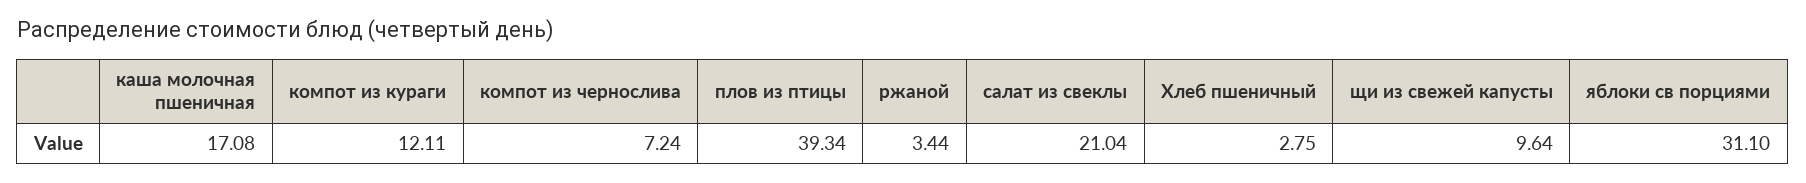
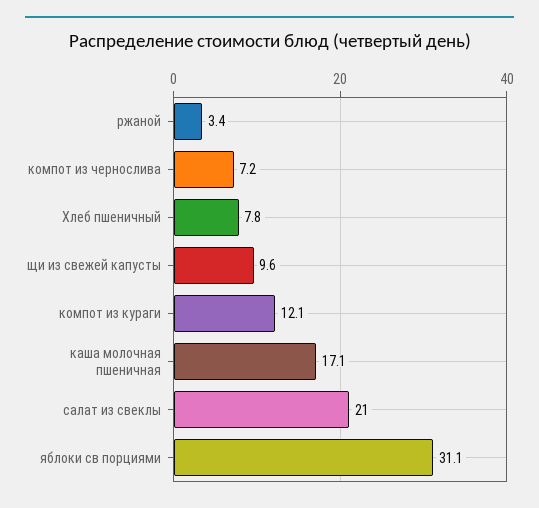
  {
    "каша молочная пшеничная": 17.08,
    "компот из кураги": 12.11,
    "компот из чернослива": 7.24,
-   "плов из птицы": 39.34,
    "ржаной": 3.44,
    "салат из свеклы": 21.04,
-   "Хлеб пшеничный": 2.75,
+   "Хлеб пшеничный": 7.8,
    "щи из свежей капусты": 9.64,
    "яблоки св порциями": 31.1
  }

